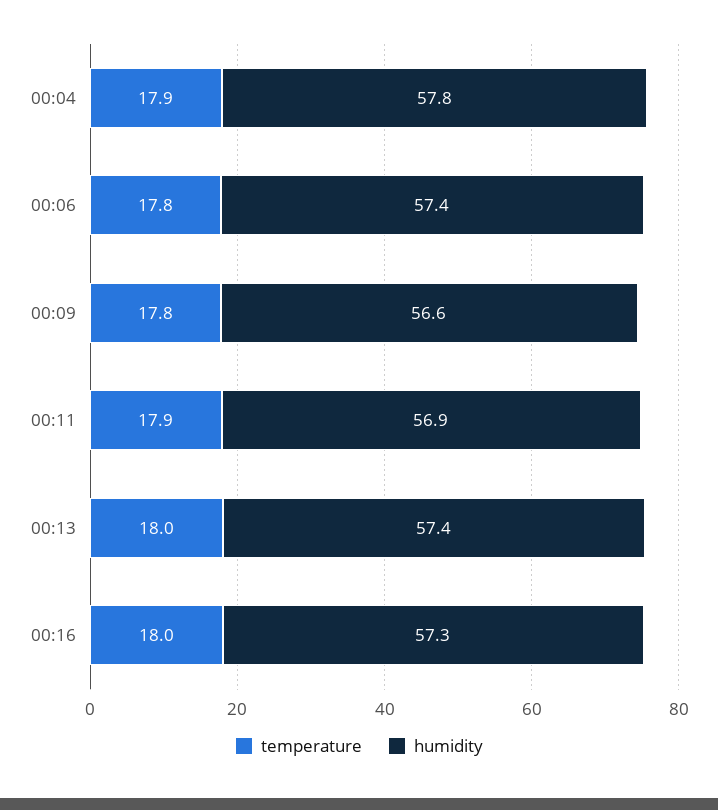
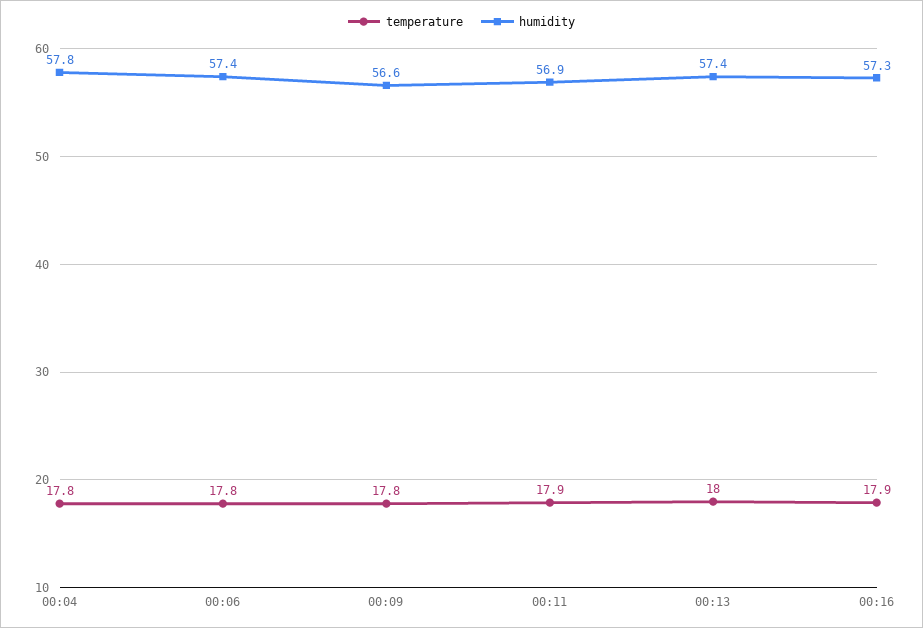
  {
    "temperature": {
-     "00:04": 17.9,
+     "00:04": 17.8,
      "00:06": 17.8,
      "00:09": 17.8,
      "00:11": 17.9,
      "00:13": 18,
-     "00:16": 18
+     "00:16": 17.9
    },
    "humidity": {
      "00:04": 57.8,
      "00:06": 57.4,
      "00:09": 56.6,
      "00:11": 56.9,
      "00:13": 57.4,
      "00:16": 57.3
    }
  }

